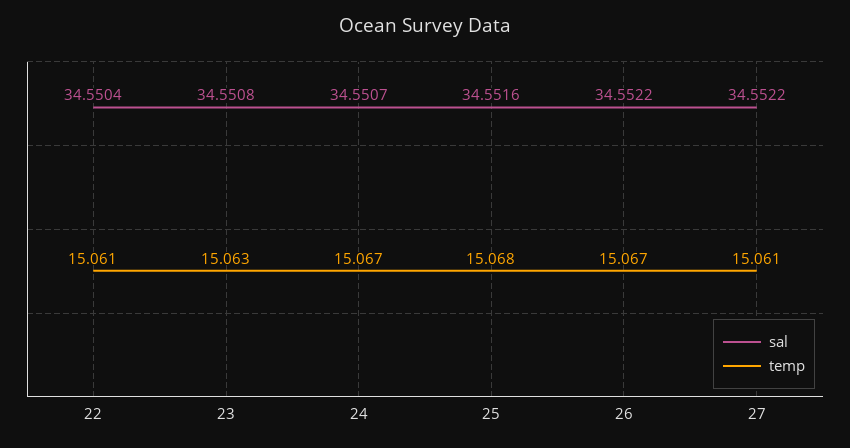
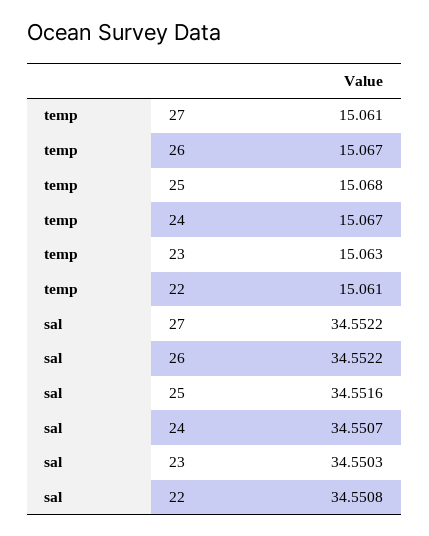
  {
    "sal": {
-     "22": 34.5504,
+     "22": 34.5508,
-     "23": 34.5508,
+     "23": 34.5503,
      "24": 34.5507,
      "25": 34.5516,
      "26": 34.5522,
      "27": 34.5522
    },
    "temp": {
      "22": 15.061,
      "23": 15.063,
      "24": 15.067,
      "25": 15.068,
      "26": 15.067,
      "27": 15.061
    }
  }

